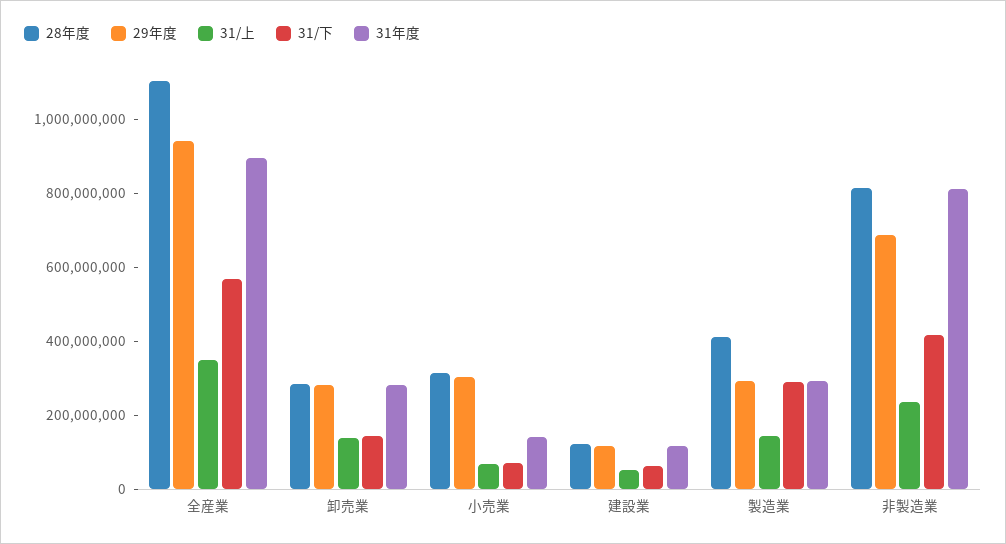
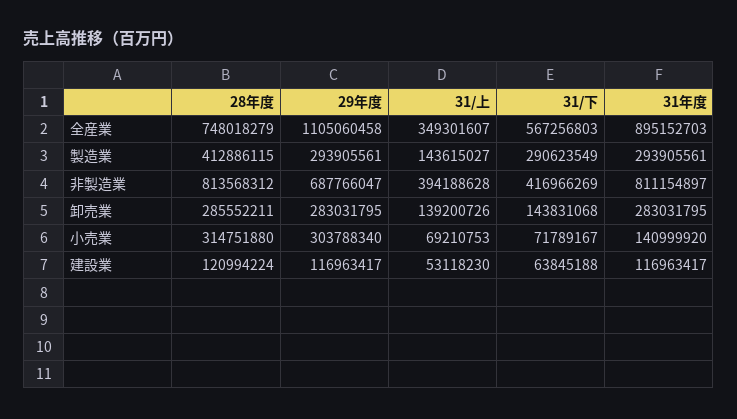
  {
    "28年度": {
-     "全産業": 1100000000,
+     "全産業": 748018279,
      "卸売業": 285552211,
      "小売業": 314751880,
      "建設業": 120994224,
      "製造業": 412886115,
      "非製造業": 813568312
    },
    "29年度": {
-     "全産業": 950000000,
+     "全産業": 1105060458,
      "卸売業": 283031795,
      "小売業": 303788340,
      "建設業": 116963417,
      "製造業": 293905561,
      "非製造業": 687766047
    },
    "31/上": {
      "全産業": 349301607,
      "卸売業": 139200726,
      "小売業": 69210753,
      "建設業": 53118230,
      "製造業": 143615027,
-     "非製造業": 250000000
+     "非製造業": 394188628
    },
    "31/下": {
      "全産業": 567256803,
      "卸売業": 143831068,
      "小売業": 71789167,
      "建設業": 63845188,
      "製造業": 290623549,
      "非製造業": 416966269
    },
    "31年度": {
      "全産業": 895152703,
      "卸売業": 283031795,
      "小売業": 140999920,
      "建設業": 116963417,
      "製造業": 293905561,
      "非製造業": 811154897
    }
  }

